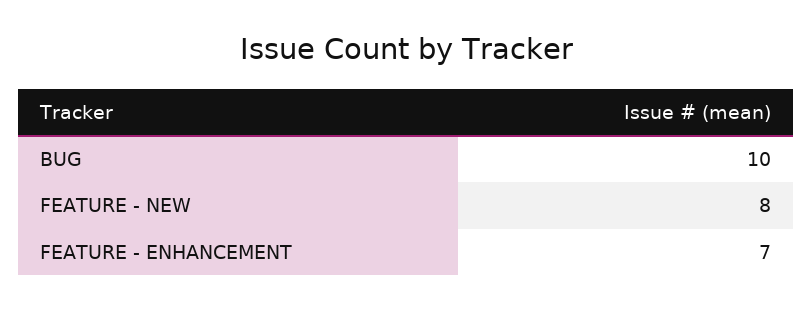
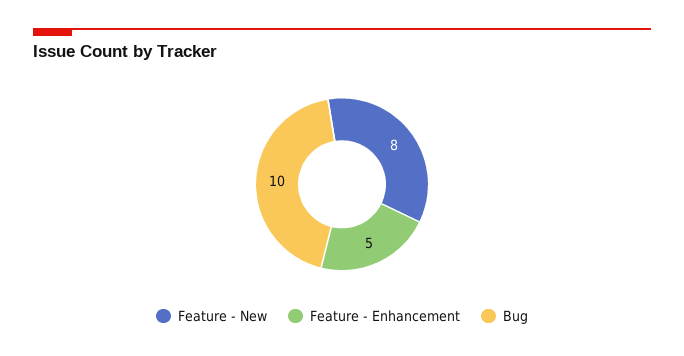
  {
    "BUG": 10,
    "FEATURE - NEW": 8,
-   "FEATURE - ENHANCEMENT": 7
+   "FEATURE - ENHANCEMENT": 5
  }

